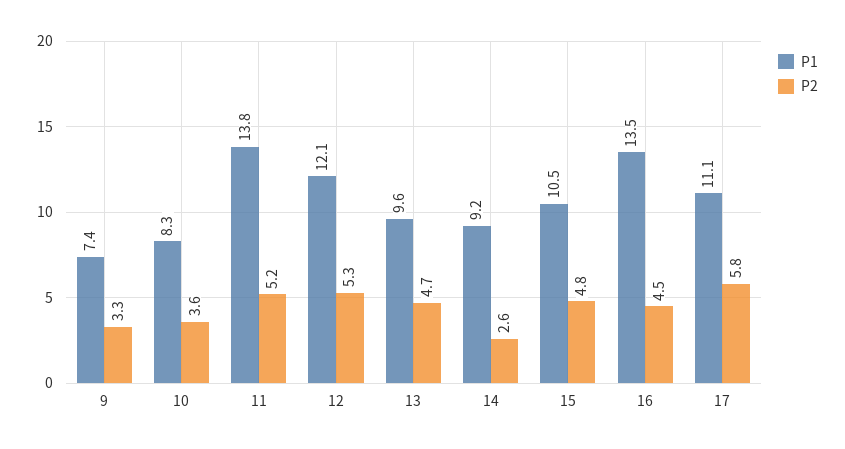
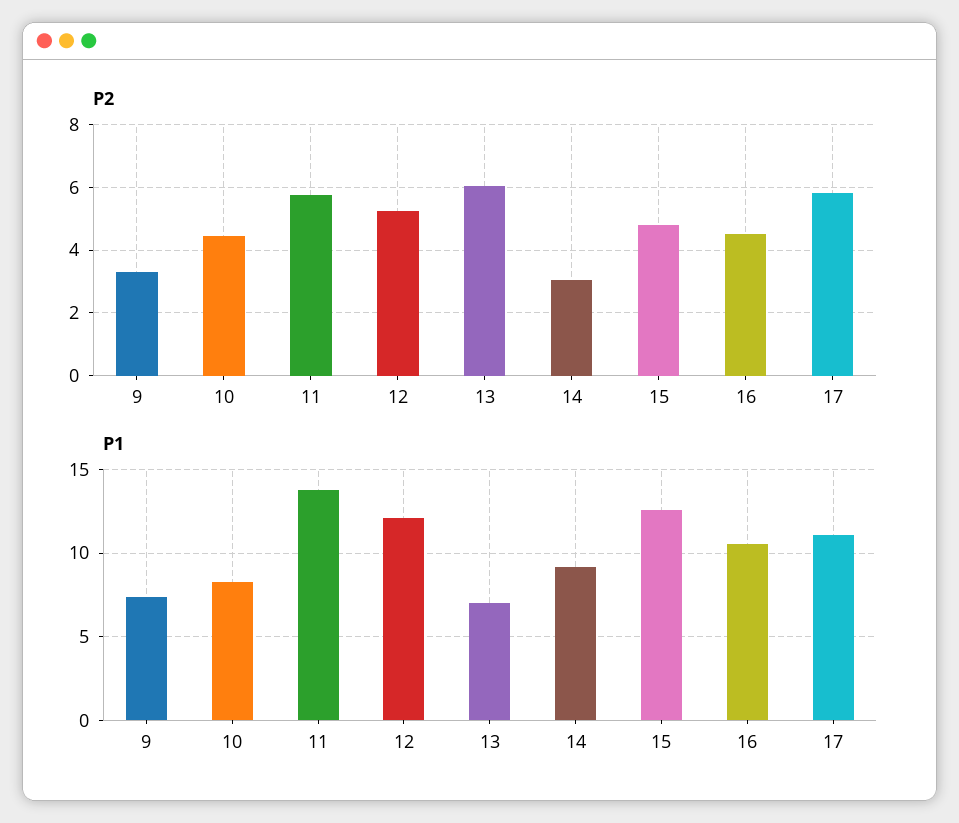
  {
    "P1": {
      "9": 7.4,
      "10": 8.3,
      "11": 13.8,
      "12": 12.1,
-     "13": 9.6,
+     "13": 7,
      "14": 9.2,
-     "15": 10.5,
+     "15": 12.5,
-     "16": 13.5,
+     "16": 10.5,
      "17": 11.1
    },
    "P2": {
      "9": 3.3,
-     "10": 3.6,
+     "10": 4.4,
-     "11": 5.2,
+     "11": 5.8,
      "12": 5.3,
-     "13": 4.7,
+     "13": 6,
-     "14": 2.6,
+     "14": 3,
      "15": 4.8,
      "16": 4.5,
      "17": 5.8
    }
  }

